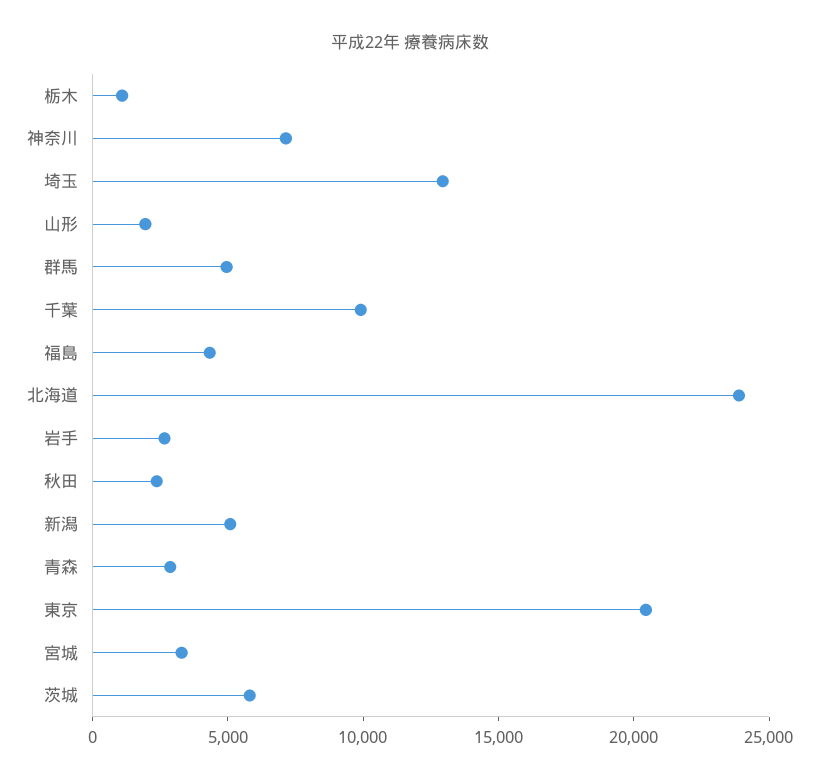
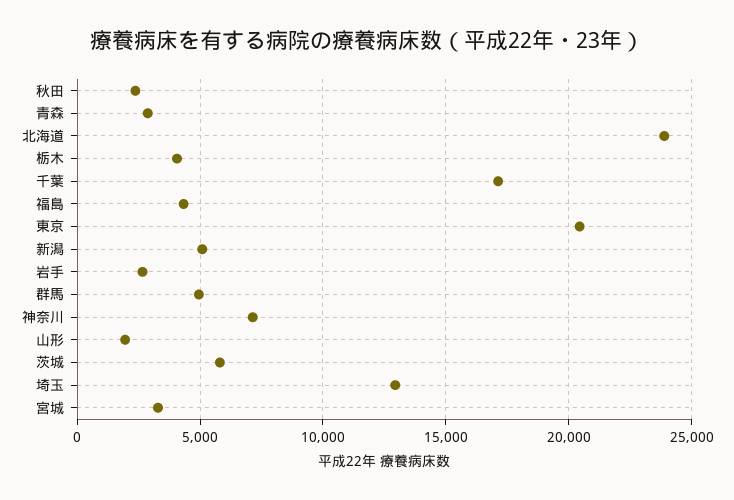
  {
-   "栃木": 1000,
+   "栃木": 4000,
    "神奈川": 7000,
    "埼玉": 13000,
    "山形": 2000,
    "群馬": 5000,
-   "千葉": 10000,
+   "千葉": 17000,
    "福島": 4500,
    "北海道": 24000,
    "岩手": 2500,
    "秋田": 2500,
    "新潟": 5000,
    "青森": 3000,
    "東京": 20500,
    "宮城": 3500,
    "茨城": 6000
  }

